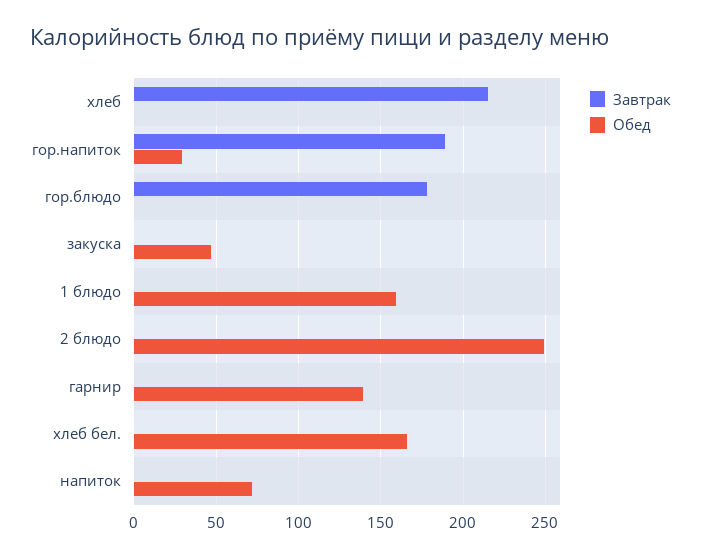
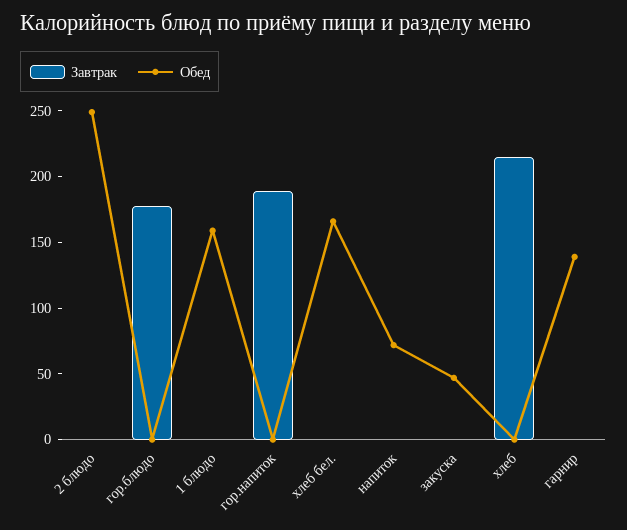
  {
    "Завтрак": {
      "хлеб": 215,
      "гор.напиток": 190,
      "гор.блюдо": 180,
      "закуска": 0,
      "1 блюдо": 0,
      "2 блюдо": 0,
      "гарнир": 0,
      "хлеб бел.": 0,
      "напиток": 0
    },
    "Обед": {
      "хлеб": 0,
-     "гор.напиток": 30,
+     "гор.напиток": 0,
      "гор.блюдо": 0,
      "закуска": 45,
      "1 блюдо": 160,
      "2 блюдо": 250,
      "гарнир": 140,
      "хлеб бел.": 165,
      "напиток": 70
    }
  }

